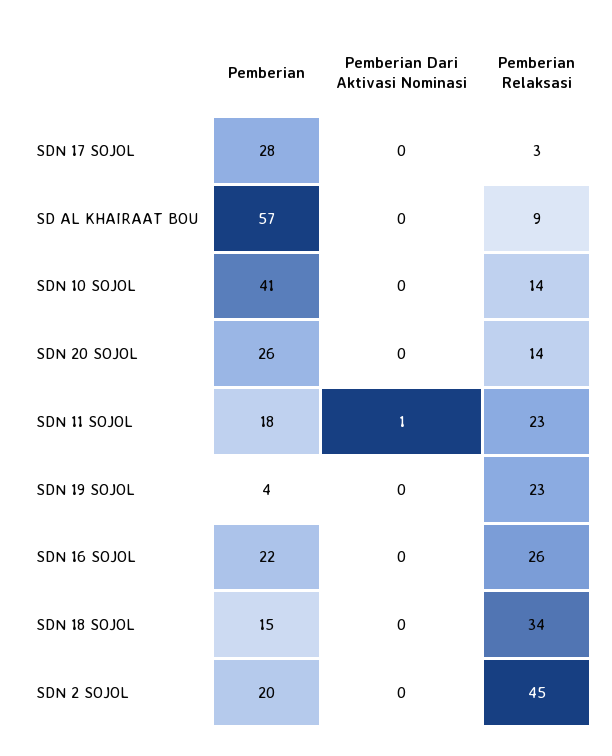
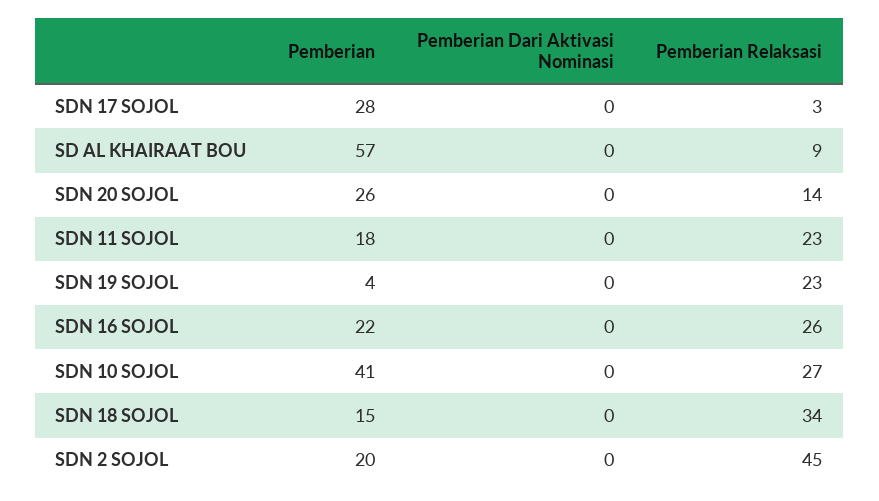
  {
    "Pemberian": {
      "SDN 17 SOJOL": 28,
      "SD AL KHAIRAAT BOU": 57,
      "SDN 10 SOJOL": 41,
      "SDN 20 SOJOL": 26,
      "SDN 11 SOJOL": 18,
      "SDN 19 SOJOL": 4,
      "SDN 16 SOJOL": 22,
      "SDN 18 SOJOL": 15,
      "SDN 2 SOJOL": 20
    },
    "Pemberian Dari Aktivasi Nominasi": {
      "SDN 17 SOJOL": 0,
      "SD AL KHAIRAAT BOU": 0,
      "SDN 10 SOJOL": 0,
      "SDN 20 SOJOL": 0,
-     "SDN 11 SOJOL": 1,
+     "SDN 11 SOJOL": 0,
      "SDN 19 SOJOL": 0,
      "SDN 16 SOJOL": 0,
      "SDN 18 SOJOL": 0,
      "SDN 2 SOJOL": 0
    },
    "Pemberian Relaksasi": {
      "SDN 17 SOJOL": 3,
      "SD AL KHAIRAAT BOU": 9,
-     "SDN 10 SOJOL": 14,
+     "SDN 10 SOJOL": 27,
      "SDN 20 SOJOL": 14,
      "SDN 11 SOJOL": 23,
      "SDN 19 SOJOL": 23,
      "SDN 16 SOJOL": 26,
      "SDN 18 SOJOL": 34,
      "SDN 2 SOJOL": 45
    }
  }

